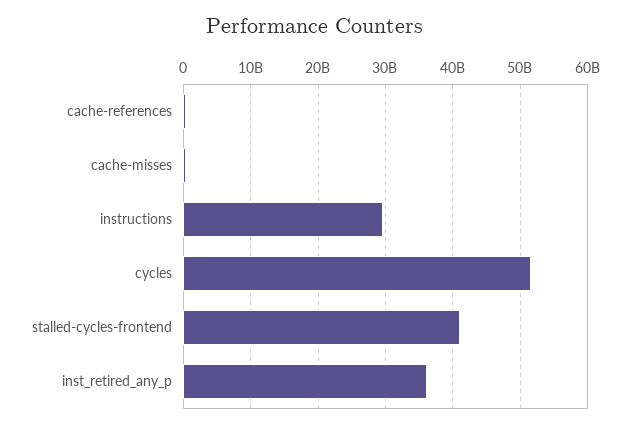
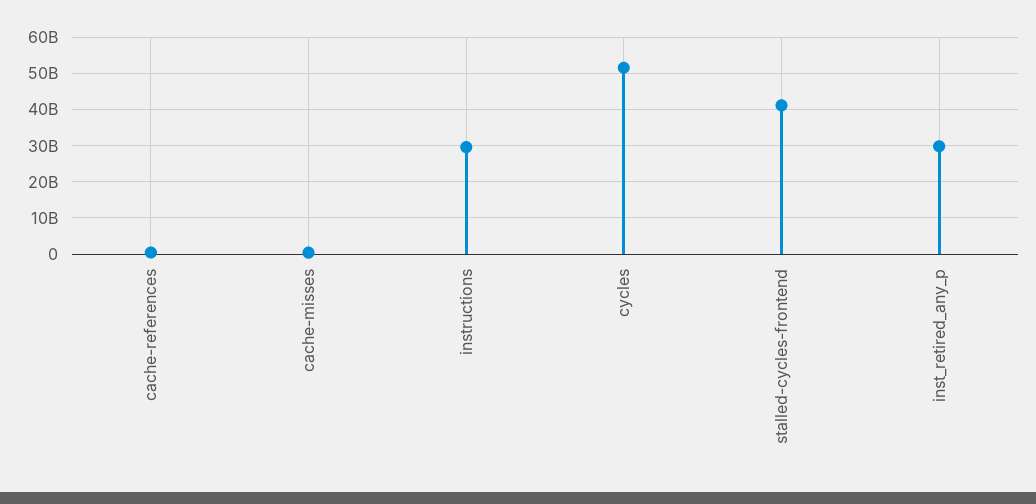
  {
    "cache-references": 0,
    "cache-misses": 0,
    "instructions": 30000000000,
    "cycles": 52000000000,
    "stalled-cycles-frontend": 41000000000,
-   "inst_retired_any_p": 36000000000
+   "inst_retired_any_p": 30000000000
  }

